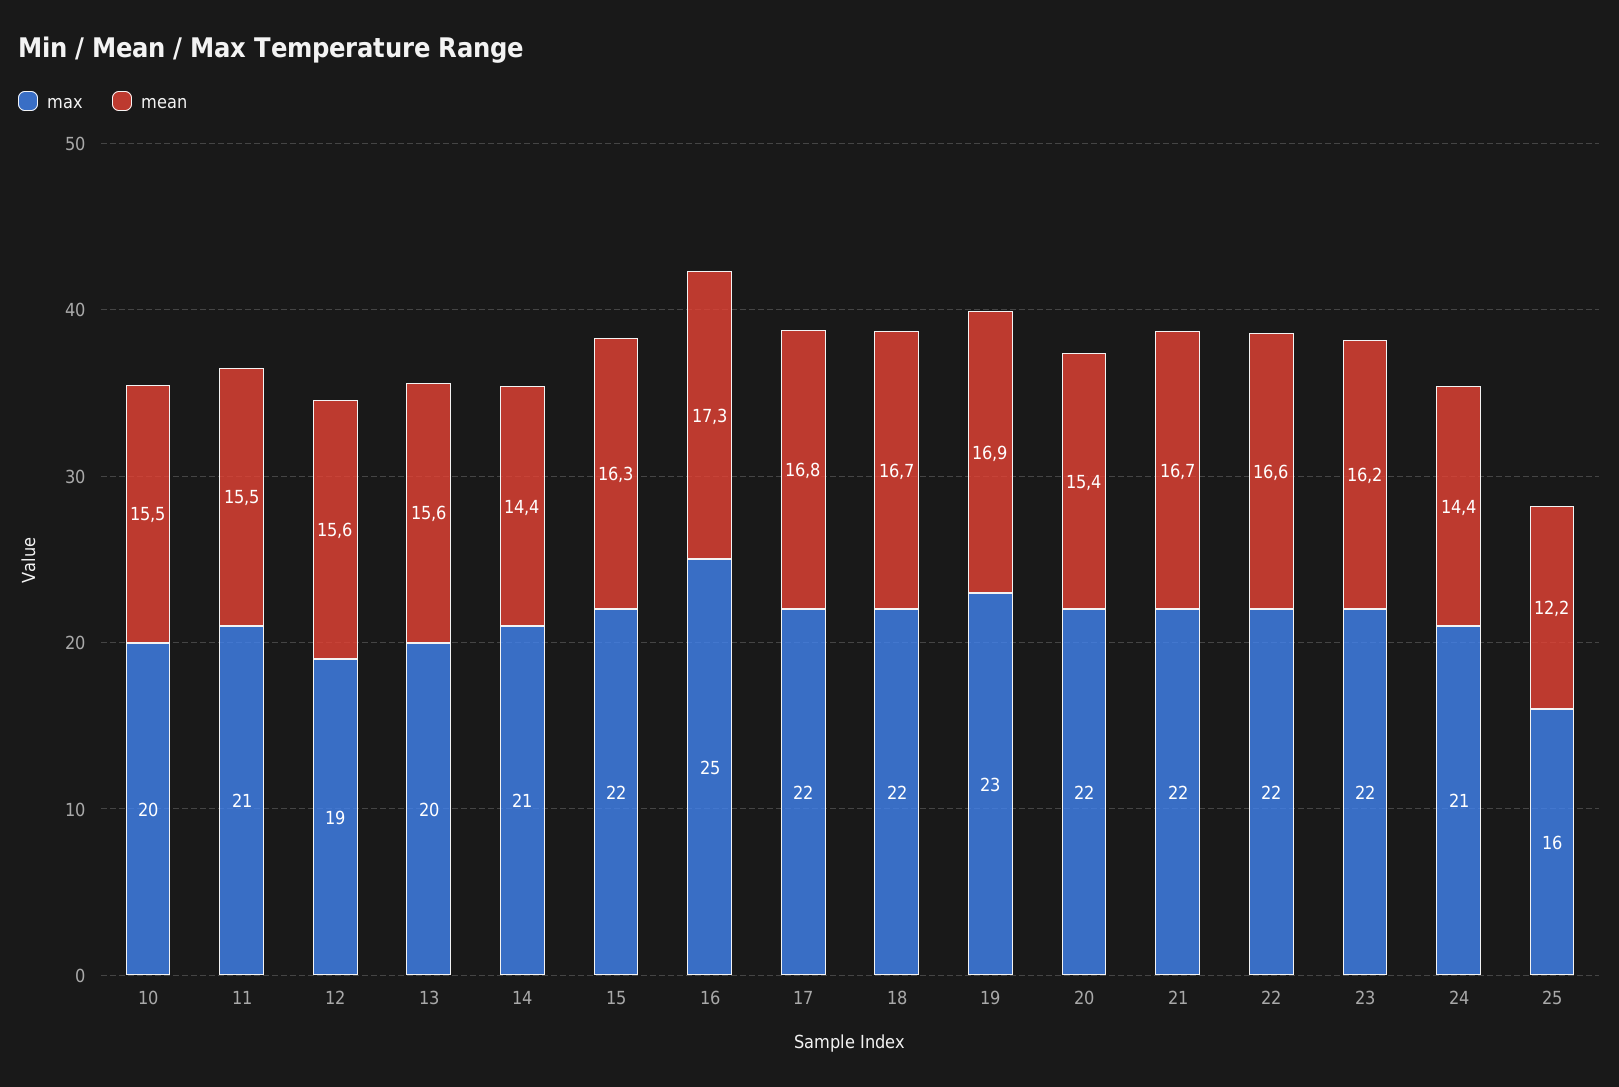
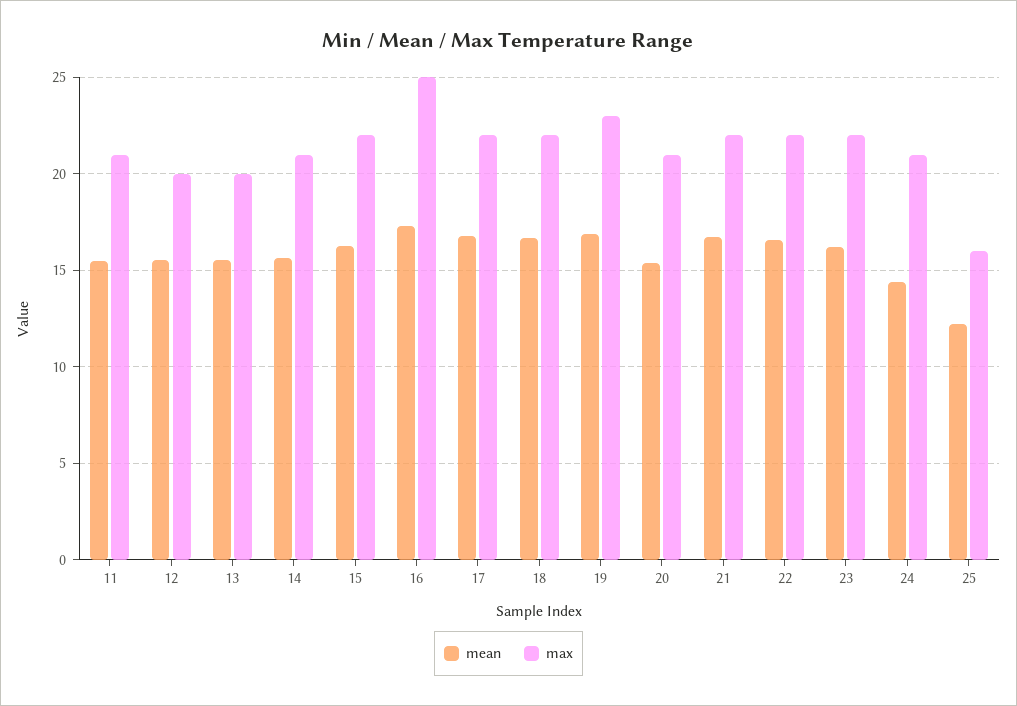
  {
    "max": {
-     "10": 20,
      "11": 21,
-     "12": 19,
+     "12": 20,
      "13": 20,
      "14": 21,
      "15": 22,
      "16": 25,
      "17": 22,
      "18": 22,
      "19": 23,
-     "20": 22,
+     "20": 21,
      "21": 22,
      "22": 22,
      "23": 22,
      "24": 21,
      "25": 16
    },
    "mean": {
-     "10": 15.5,
      "11": 15.5,
      "12": 15.6,
      "13": 15.6,
-     "14": 14.4,
+     "14": 15.5,
      "15": 16.3,
      "16": 17.3,
      "17": 16.8,
      "18": 16.7,
      "19": 16.9,
      "20": 15.4,
      "21": 16.7,
      "22": 16.6,
      "23": 16.2,
      "24": 14.4,
      "25": 12.2
    }
  }

